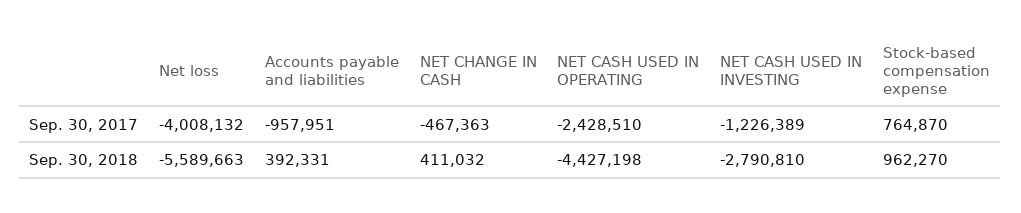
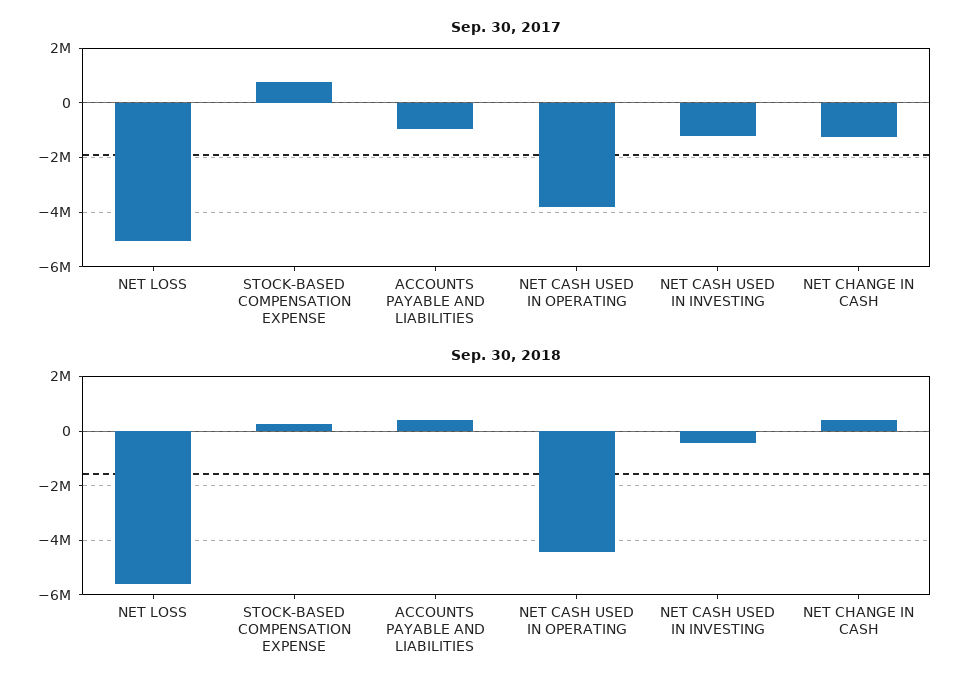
  {
    "Sep. 30, 2017": {
-     "Net loss": -4008132,
+     "Net loss": -5000000,
      "Accounts payable and liabilities": -957951,
-     "NET CHANGE IN CASH": -467363,
+     "NET CHANGE IN CASH": -1250000,
-     "NET CASH USED IN OPERATING": -2428510,
+     "NET CASH USED IN OPERATING": -3750000,
      "NET CASH USED IN INVESTING": -1226389,
      "Stock-based compensation expense": 764870
    },
    "Sep. 30, 2018": {
      "Net loss": -5589663,
      "Accounts payable and liabilities": 392331,
      "NET CHANGE IN CASH": 411032,
      "NET CASH USED IN OPERATING": -4427198,
-     "NET CASH USED IN INVESTING": -2790810,
+     "NET CASH USED IN INVESTING": -500000,
-     "Stock-based compensation expense": 962270
+     "Stock-based compensation expense": 250000
    }
  }

